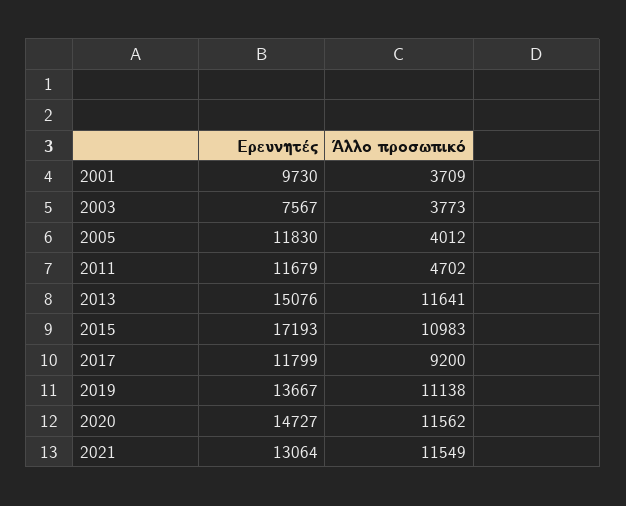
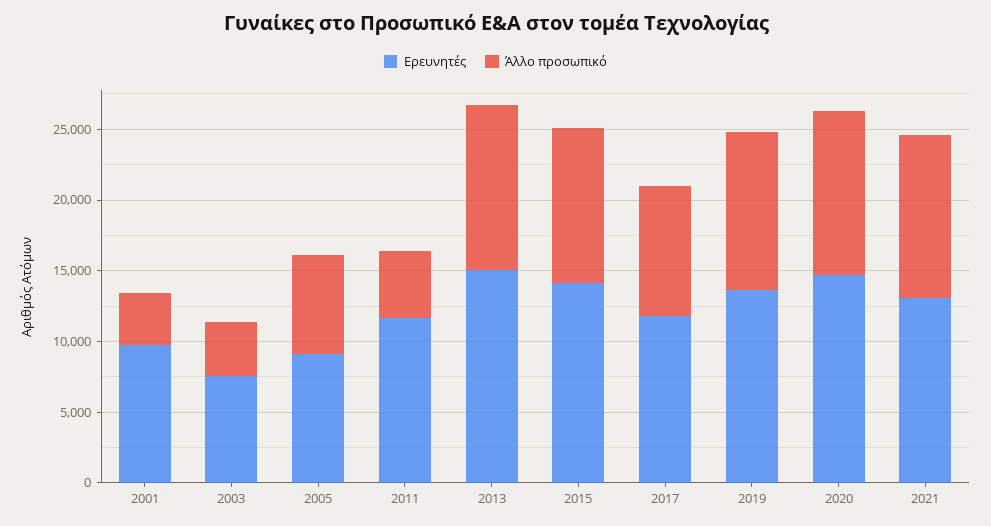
  {
    "Ερευνητές": {
      "2001": 9730,
      "2003": 7567,
-     "2005": 11830,
+     "2005": 9000,
      "2011": 11679,
      "2013": 15076,
-     "2015": 17193,
+     "2015": 14000,
      "2017": 11799,
      "2019": 13667,
      "2020": 14727,
      "2021": 13064
    },
    "Άλλο προσωπικό": {
      "2001": 3709,
      "2003": 3773,
-     "2005": 4012,
+     "2005": 7000,
      "2011": 4702,
      "2013": 11641,
      "2015": 10983,
      "2017": 9200,
      "2019": 11138,
      "2020": 11562,
      "2021": 11549
    }
  }

